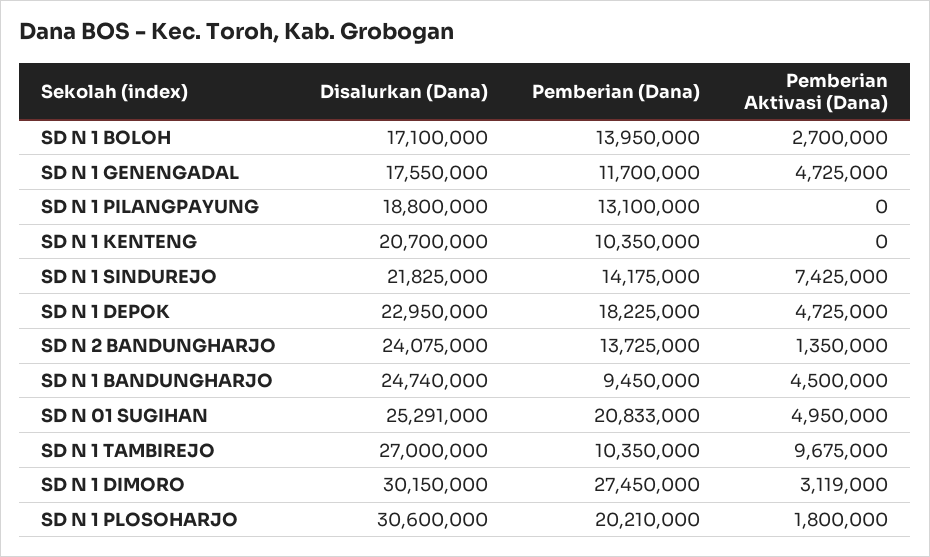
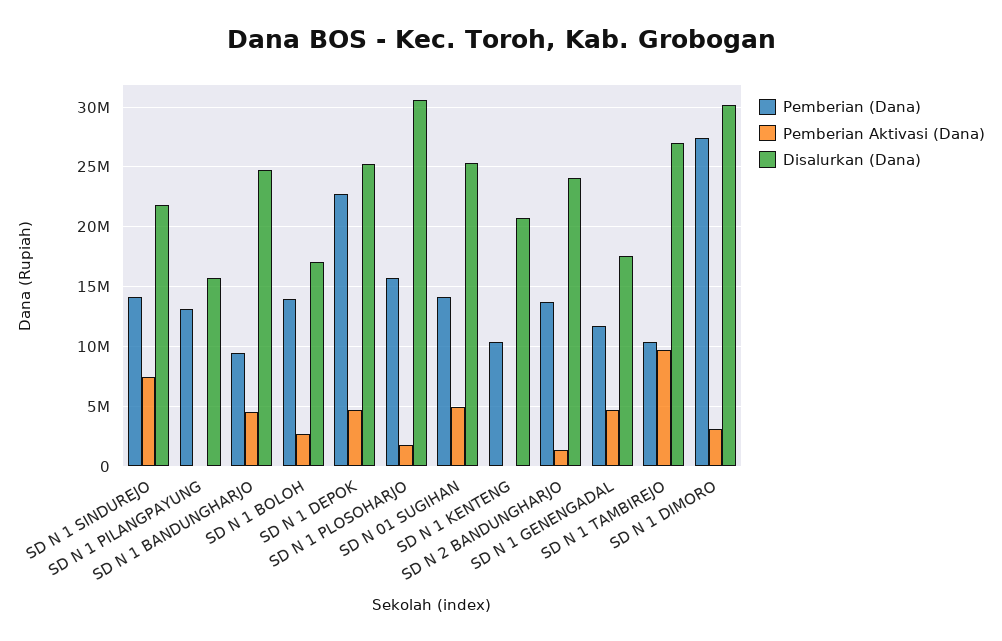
  {
    "Disalurkan (Dana)": {
      "SD N 1 BOLOH": 17100000,
      "SD N 1 GENENGADAL": 17550000,
-     "SD N 1 PILANGPAYUNG": 18800000,
+     "SD N 1 PILANGPAYUNG": 16000000,
      "SD N 1 KENTENG": 20700000,
      "SD N 1 SINDUREJO": 21825000,
-     "SD N 1 DEPOK": 22950000,
+     "SD N 1 DEPOK": 25000000,
      "SD N 2 BANDUNGHARJO": 24075000,
      "SD N 1 BANDUNGHARJO": 24740000,
      "SD N 01 SUGIHAN": 25291000,
      "SD N 1 TAMBIREJO": 27000000,
      "SD N 1 DIMORO": 30150000,
      "SD N 1 PLOSOHARJO": 30600000
    },
    "Pemberian (Dana)": {
      "SD N 1 BOLOH": 13950000,
      "SD N 1 GENENGADAL": 11700000,
      "SD N 1 PILANGPAYUNG": 13100000,
      "SD N 1 KENTENG": 10350000,
      "SD N 1 SINDUREJO": 14175000,
-     "SD N 1 DEPOK": 18225000,
+     "SD N 1 DEPOK": 23000000,
      "SD N 2 BANDUNGHARJO": 13725000,
      "SD N 1 BANDUNGHARJO": 9450000,
-     "SD N 01 SUGIHAN": 20833000,
+     "SD N 01 SUGIHAN": 14000000,
      "SD N 1 TAMBIREJO": 10350000,
      "SD N 1 DIMORO": 27450000,
-     "SD N 1 PLOSOHARJO": 20210000
+     "SD N 1 PLOSOHARJO": 16000000
    },
    "Pemberian Aktivasi (Dana)": {
      "SD N 1 BOLOH": 2700000,
      "SD N 1 GENENGADAL": 4725000,
      "SD N 1 PILANGPAYUNG": 0,
      "SD N 1 KENTENG": 0,
      "SD N 1 SINDUREJO": 7425000,
      "SD N 1 DEPOK": 4725000,
      "SD N 2 BANDUNGHARJO": 1350000,
      "SD N 1 BANDUNGHARJO": 4500000,
      "SD N 01 SUGIHAN": 4950000,
      "SD N 1 TAMBIREJO": 9675000,
      "SD N 1 DIMORO": 3119000,
      "SD N 1 PLOSOHARJO": 1800000
    }
  }

